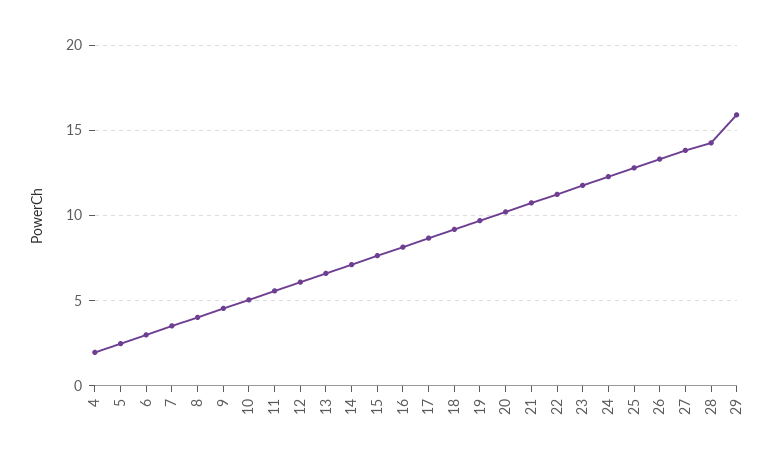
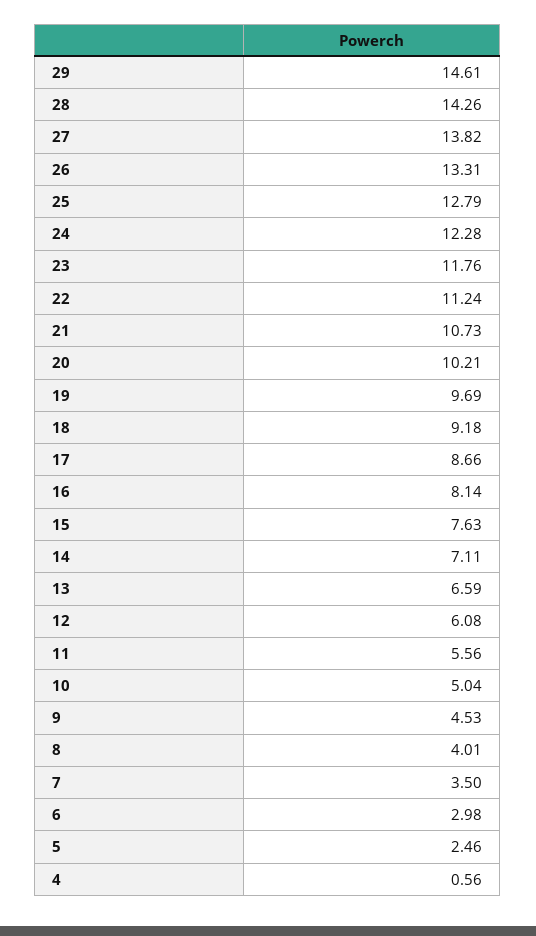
  {
-   "4": 2,
+   "4": 0.56,
    "5": 2.46,
    "6": 2.98,
    "7": 3.5,
    "8": 4.01,
    "9": 4.53,
    "10": 5.04,
    "11": 5.56,
    "12": 6.08,
    "13": 6.59,
    "14": 7.11,
    "15": 7.63,
    "16": 8.14,
    "17": 8.66,
    "18": 9.18,
    "19": 9.69,
    "20": 10.21,
    "21": 10.73,
    "22": 11.24,
    "23": 11.76,
    "24": 12.28,
    "25": 12.79,
    "26": 13.31,
    "27": 13.82,
    "28": 14.26,
-   "29": 16
+   "29": 14.61
  }

